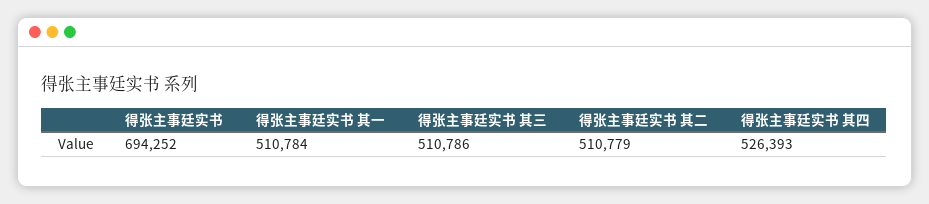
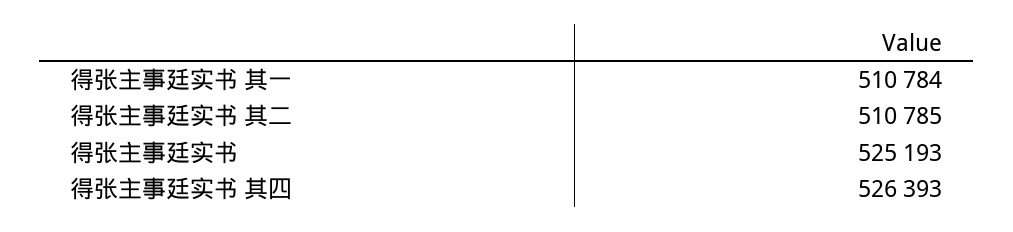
  {
-   "得张主事廷实书": 694252,
+   "得张主事廷实书": 525193,
    "得张主事廷实书 其一": 510784,
-   "得张主事廷实书 其三": 510786,
-   "得张主事廷实书 其二": 510779,
+   "得张主事廷实书 其二": 510785,
    "得张主事廷实书 其四": 526393
  }

